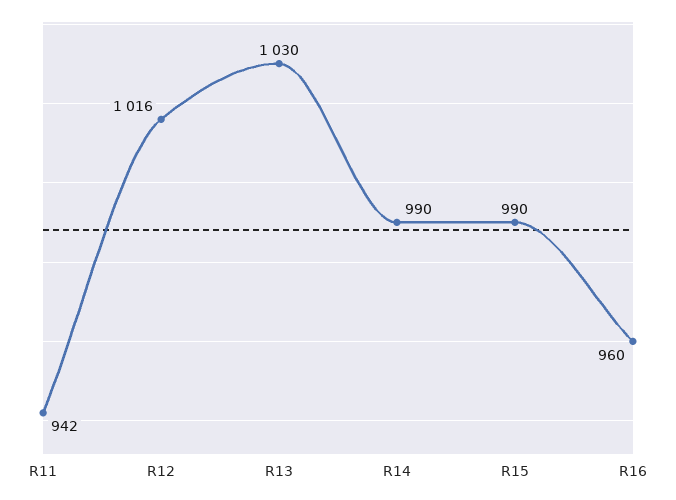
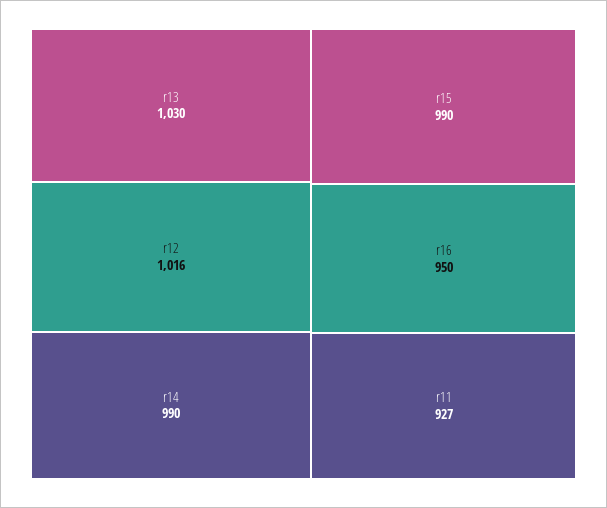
  {
-   "R11": 942,
+   "R11": 927,
    "R12": 1016,
    "R13": 1030,
    "R14": 990,
    "R15": 990,
-   "R16": 960
+   "R16": 950
  }

